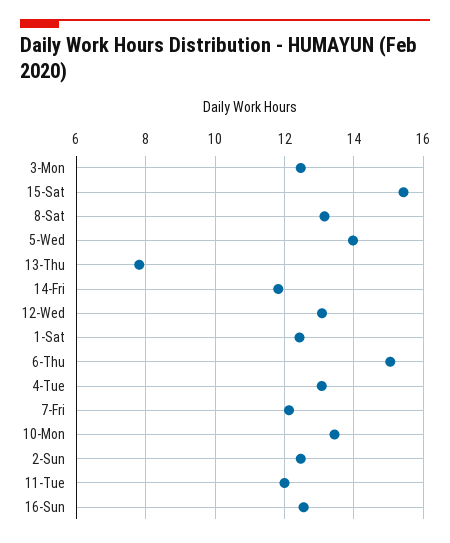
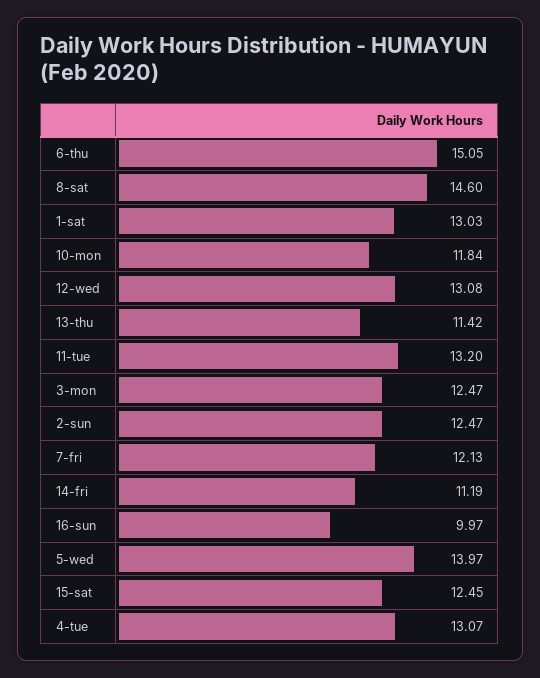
  {
    "3-Mon": 12.47,
-   "15-Sat": 15.4,
+   "15-Sat": 12.45,
-   "8-Sat": 13.2,
+   "8-Sat": 14.6,
    "5-Wed": 13.97,
-   "13-Thu": 7.8,
+   "13-Thu": 11.42,
-   "14-Fri": 11.8,
+   "14-Fri": 11.19,
    "12-Wed": 13.08,
-   "1-Sat": 12.4,
+   "1-Sat": 13.03,
    "6-Thu": 15.05,
    "4-Tue": 13.07,
    "7-Fri": 12.13,
-   "10-Mon": 13.4,
+   "10-Mon": 11.84,
    "2-Sun": 12.47,
-   "11-Tue": 12,
+   "11-Tue": 13.2,
-   "16-Sun": 12.6
+   "16-Sun": 9.97
  }

